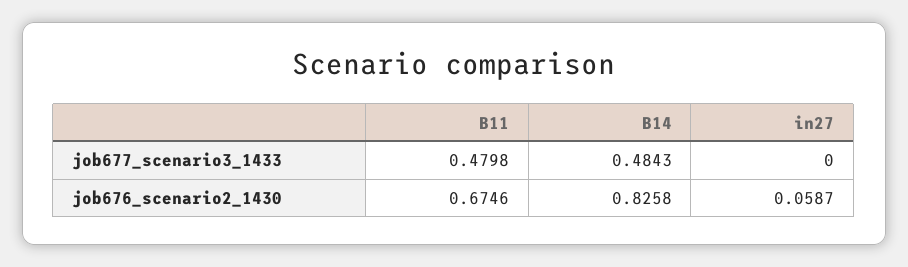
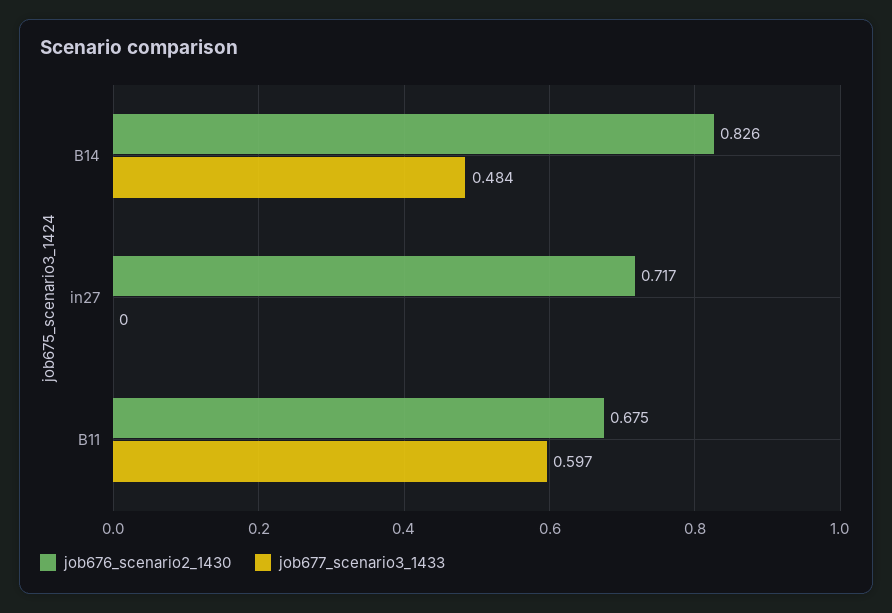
  {
    "job677_scenario3_1433": {
-     "B11": 0.4798,
+     "B11": 0.597,
      "B14": 0.4843,
      "in27": 0
    },
    "job676_scenario2_1430": {
      "B11": 0.6746,
      "B14": 0.8258,
-     "in27": 0.0587
+     "in27": 0.717
    }
  }

